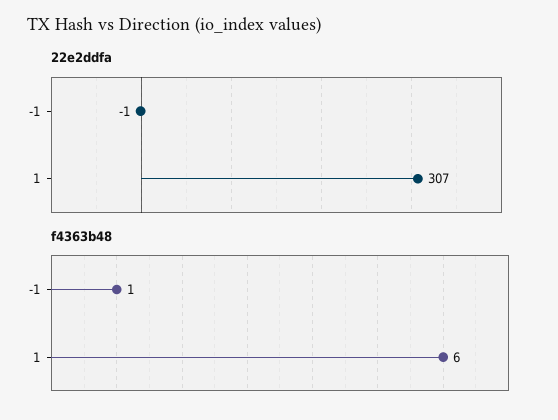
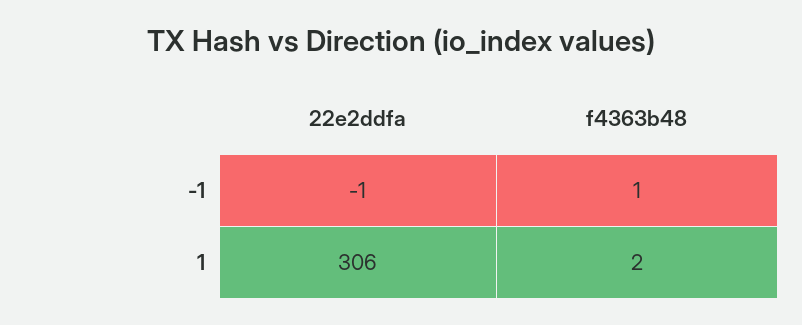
  {
    "22e2ddfa": {
      "-1": -1,
-     "1": 307
+     "1": 306
    },
    "f4363b48": {
      "-1": 1,
-     "1": 6
+     "1": 2
    }
  }

